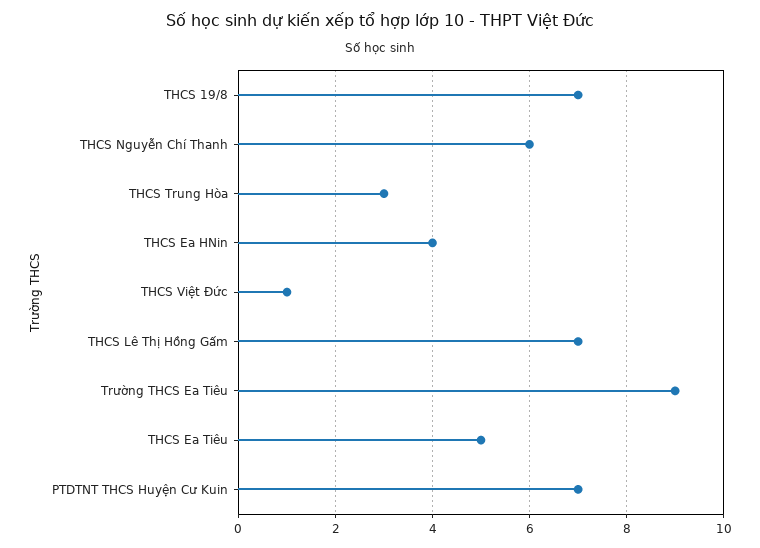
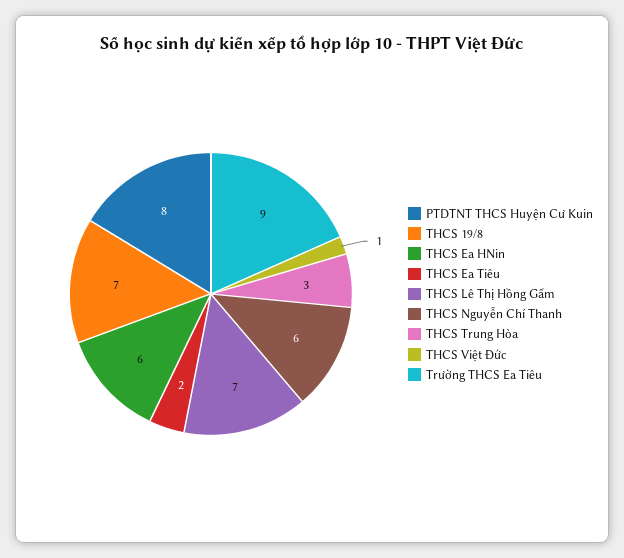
  {
    "THCS 19/8": 7,
    "THCS Nguyễn Chí Thanh": 6,
    "THCS Trung Hòa": 3,
-   "THCS Ea HNin": 4,
+   "THCS Ea HNin": 6,
    "THCS Việt Đức": 1,
    "THCS Lê Thị Hồng Gấm": 7,
    "Trường THCS Ea Tiêu": 9,
-   "THCS Ea Tiêu": 5,
+   "THCS Ea Tiêu": 2,
-   "PTDTNT THCS Huyện Cư Kuin": 7
+   "PTDTNT THCS Huyện Cư Kuin": 8
  }

